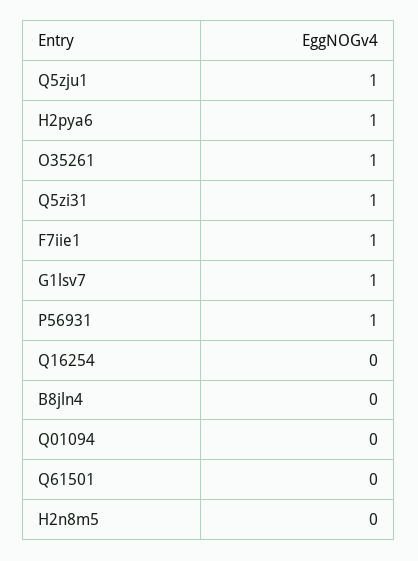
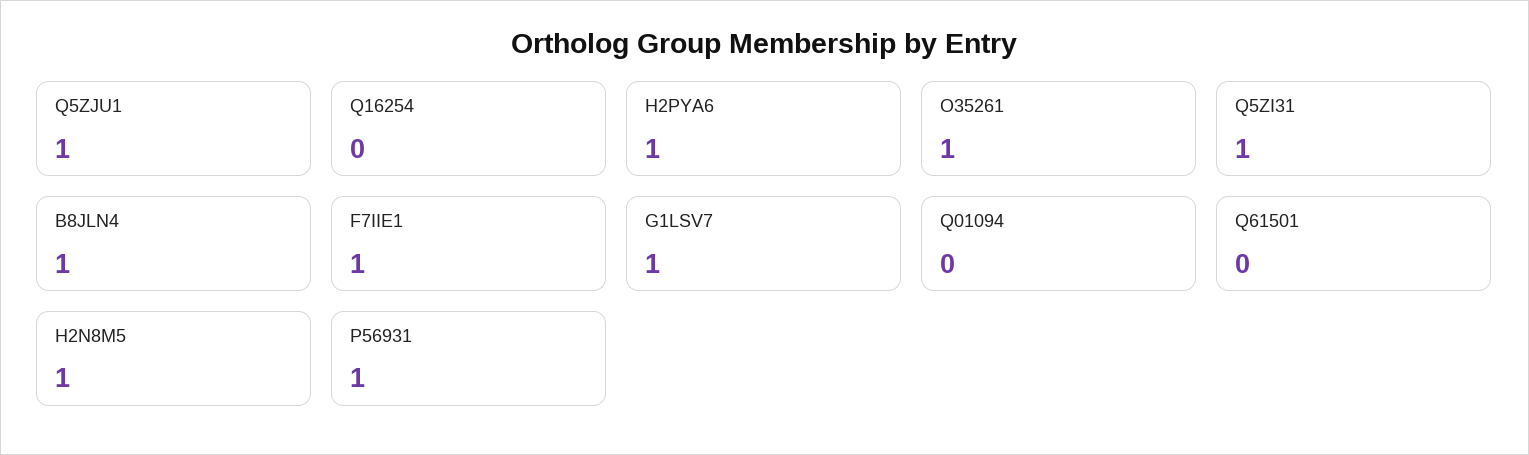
  {
    "Q5zju1": 1,
    "H2pya6": 1,
    "O35261": 1,
    "Q5zi31": 1,
    "F7iie1": 1,
    "G1lsv7": 1,
    "P56931": 1,
    "Q16254": 0,
-   "B8jln4": 0,
+   "B8jln4": 1,
    "Q01094": 0,
    "Q61501": 0,
-   "H2n8m5": 0
+   "H2n8m5": 1
  }

